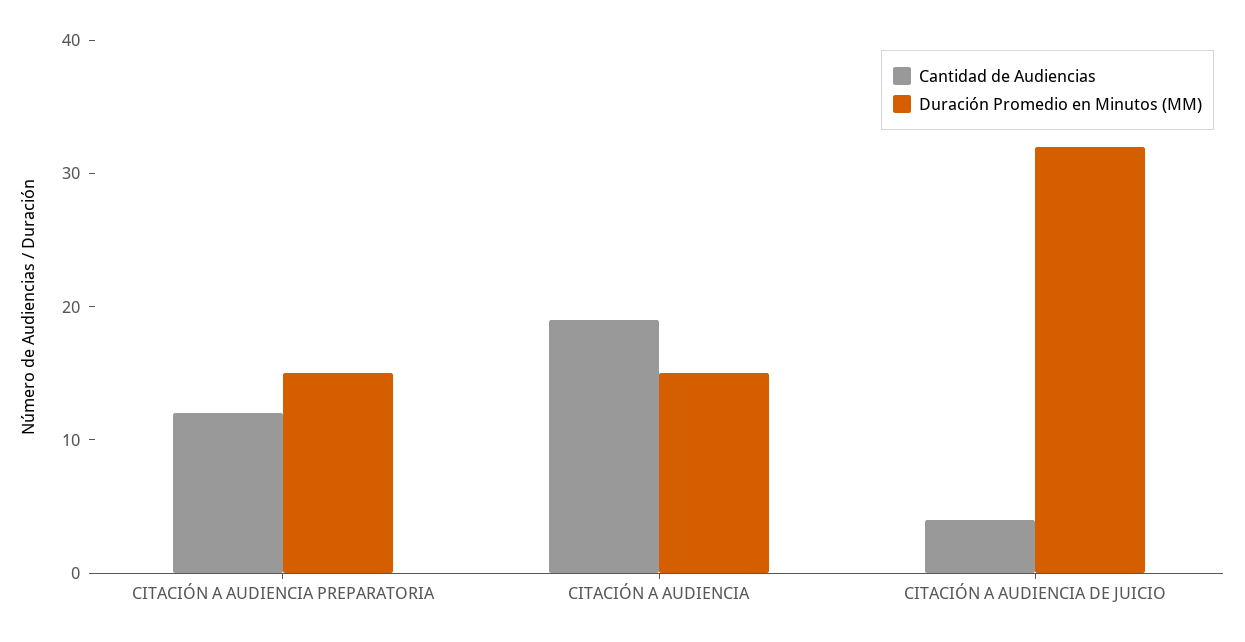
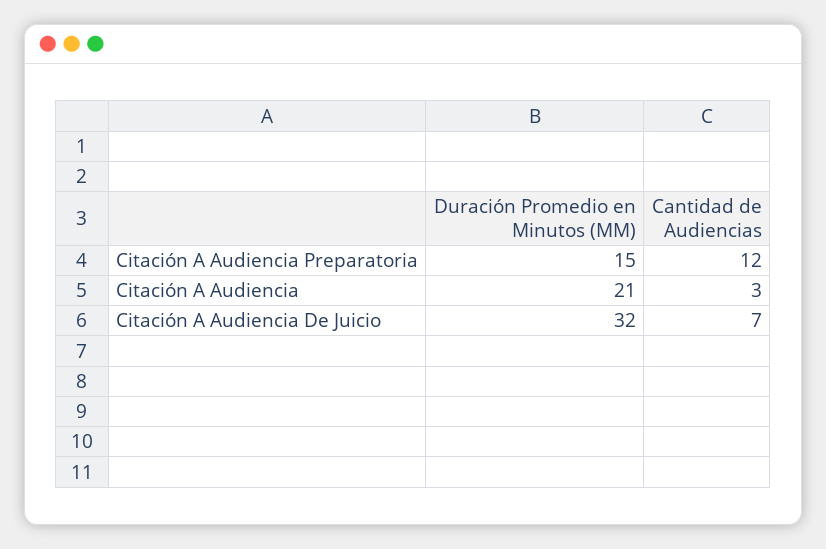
  {
    "Cantidad de Audiencias": {
      "CITACIÓN A AUDIENCIA PREPARATORIA": 12,
-     "CITACIÓN A AUDIENCIA": 19,
+     "CITACIÓN A AUDIENCIA": 3,
-     "CITACIÓN A AUDIENCIA DE JUICIO": 4
+     "CITACIÓN A AUDIENCIA DE JUICIO": 7
    },
    "Duración Promedio en Minutos (MM)": {
      "CITACIÓN A AUDIENCIA PREPARATORIA": 15,
-     "CITACIÓN A AUDIENCIA": 15,
+     "CITACIÓN A AUDIENCIA": 21,
      "CITACIÓN A AUDIENCIA DE JUICIO": 32
    }
  }

